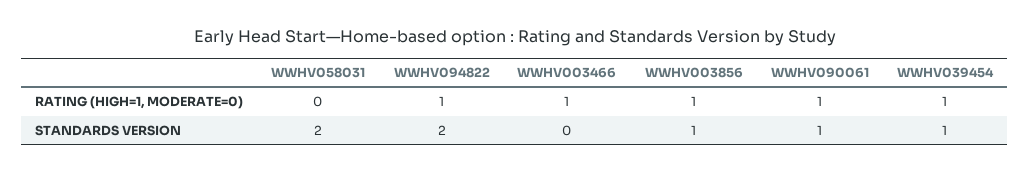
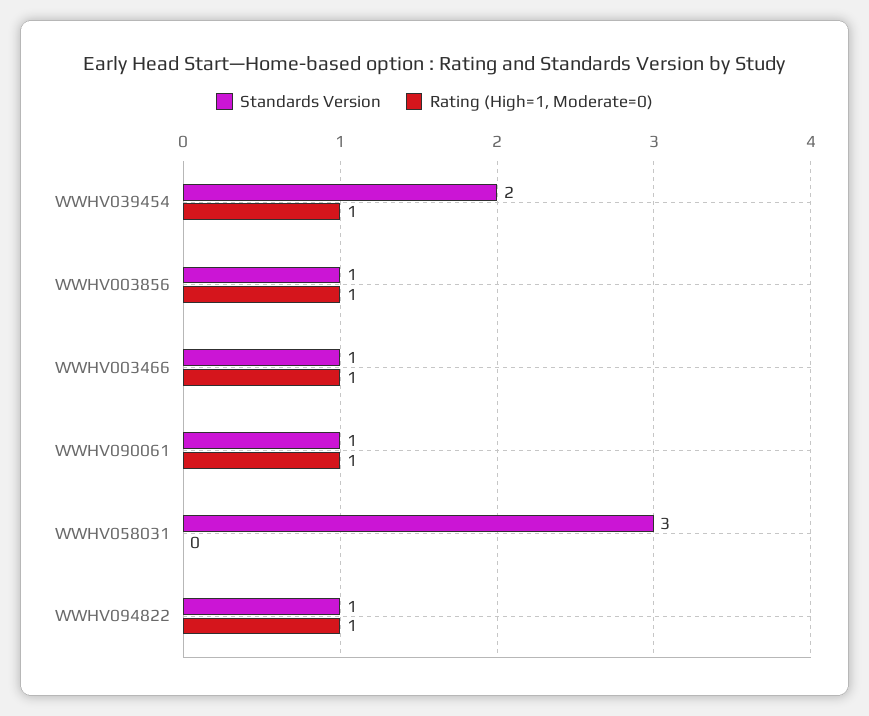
  {
    "RATING (HIGH=1, MODERATE=0)": {
      "WWHV058031": 0,
      "WWHV094822": 1,
      "WWHV003466": 1,
      "WWHV003856": 1,
      "WWHV090061": 1,
      "WWHV039454": 1
    },
    "STANDARDS VERSION": {
-     "WWHV058031": 2,
+     "WWHV058031": 3,
-     "WWHV094822": 2,
+     "WWHV094822": 1,
-     "WWHV003466": 0,
+     "WWHV003466": 1,
      "WWHV003856": 1,
      "WWHV090061": 1,
-     "WWHV039454": 1
+     "WWHV039454": 2
    }
  }

